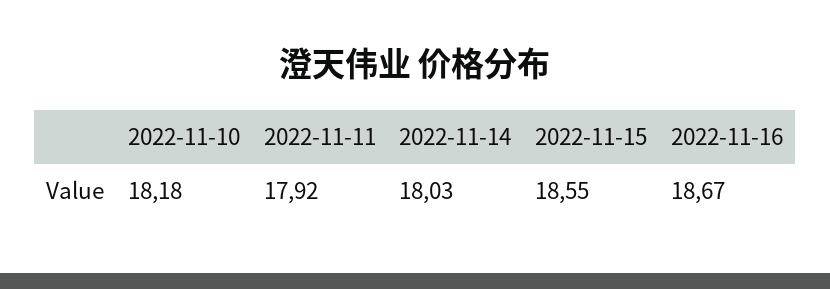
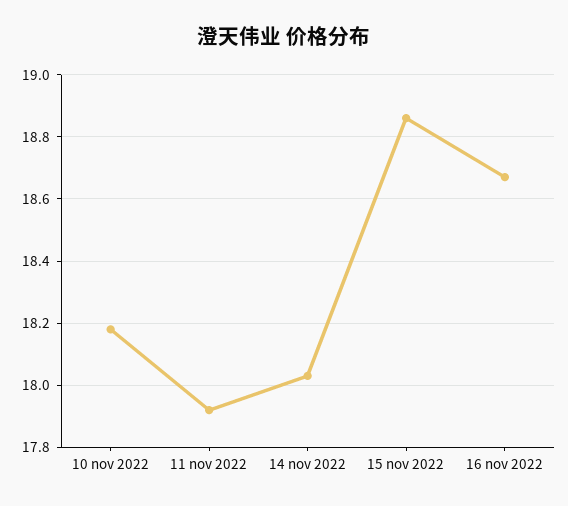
  {
    "2022-11-10": 18.18,
    "2022-11-11": 17.92,
    "2022-11-14": 18.03,
-   "2022-11-15": 18.55,
+   "2022-11-15": 18.85,
    "2022-11-16": 18.67
  }

